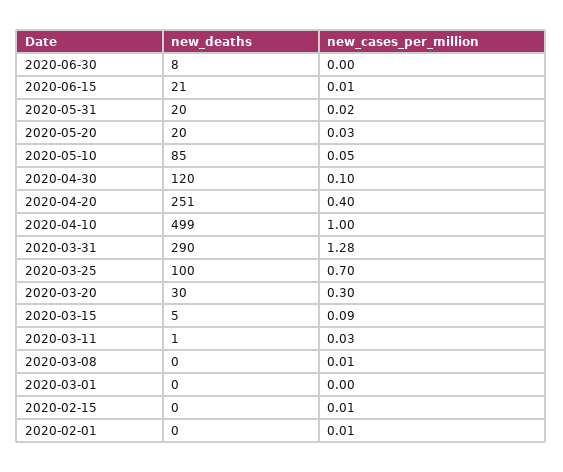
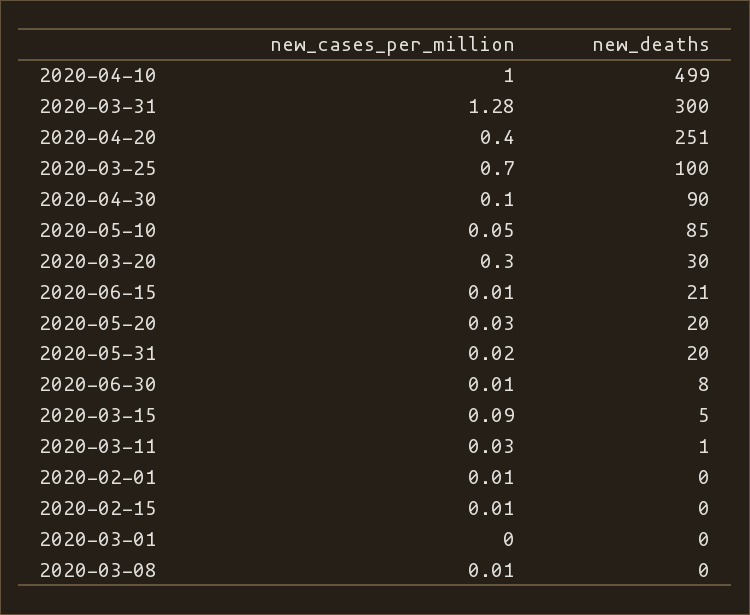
  {
    "new_deaths": {
      "2020-06-30": 8,
      "2020-06-15": 21,
      "2020-05-31": 20,
      "2020-05-20": 20,
      "2020-05-10": 85,
-     "2020-04-30": 120,
+     "2020-04-30": 90,
      "2020-04-20": 251,
      "2020-04-10": 499,
-     "2020-03-31": 290,
+     "2020-03-31": 300,
      "2020-03-25": 100,
      "2020-03-20": 30,
      "2020-03-15": 5,
      "2020-03-11": 1,
      "2020-03-08": 0,
      "2020-03-01": 0,
      "2020-02-15": 0,
      "2020-02-01": 0
    },
    "new_cases_per_million": {
-     "2020-06-30": 0,
+     "2020-06-30": 0.01,
      "2020-06-15": 0.01,
      "2020-05-31": 0.02,
      "2020-05-20": 0.03,
      "2020-05-10": 0.05,
      "2020-04-30": 0.1,
      "2020-04-20": 0.4,
      "2020-04-10": 1,
      "2020-03-31": 1.28,
      "2020-03-25": 0.7,
      "2020-03-20": 0.3,
      "2020-03-15": 0.09,
      "2020-03-11": 0.03,
      "2020-03-08": 0.01,
      "2020-03-01": 0,
      "2020-02-15": 0.01,
      "2020-02-01": 0.01
    }
  }

